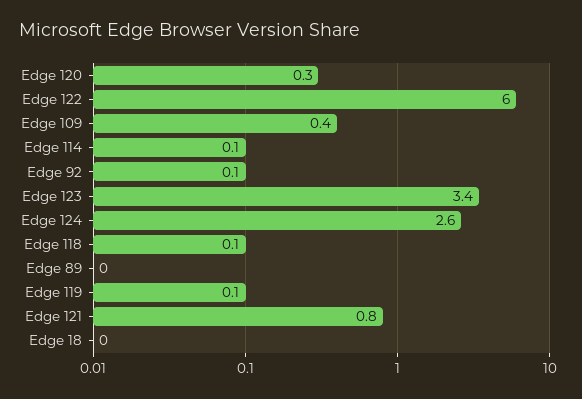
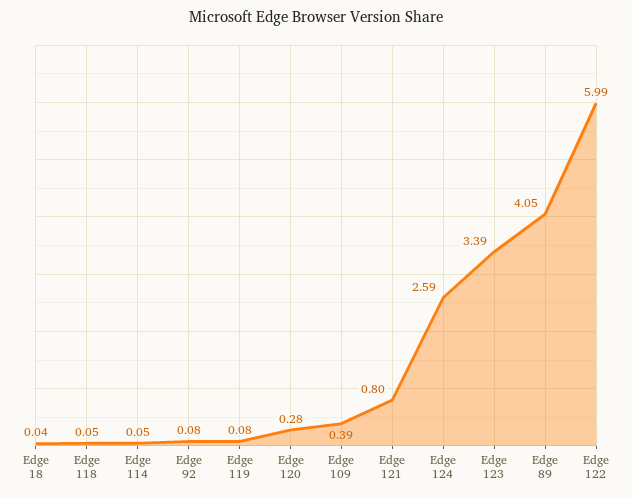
  {
    "Edge 120": 0.28,
    "Edge 122": 5.99,
    "Edge 109": 0.39,
    "Edge 114": 0.05,
    "Edge 92": 0.08,
    "Edge 123": 3.39,
    "Edge 124": 2.59,
    "Edge 118": 0.05,
-   "Edge 89": 0,
+   "Edge 89": 4.05,
    "Edge 119": 0.08,
    "Edge 121": 0.8,
    "Edge 18": 0.04
  }

